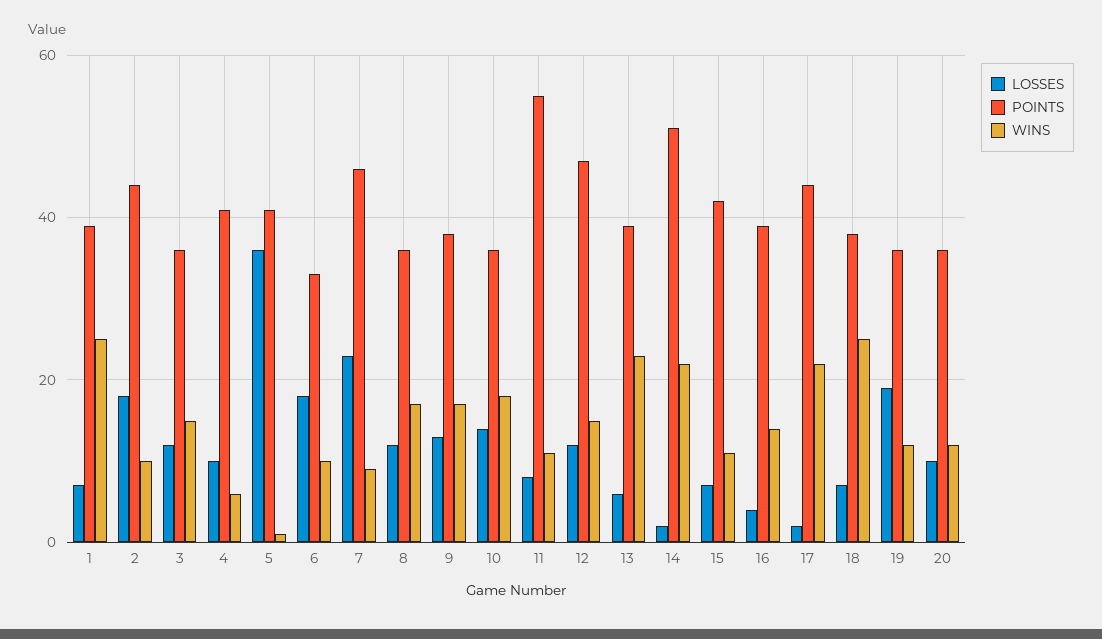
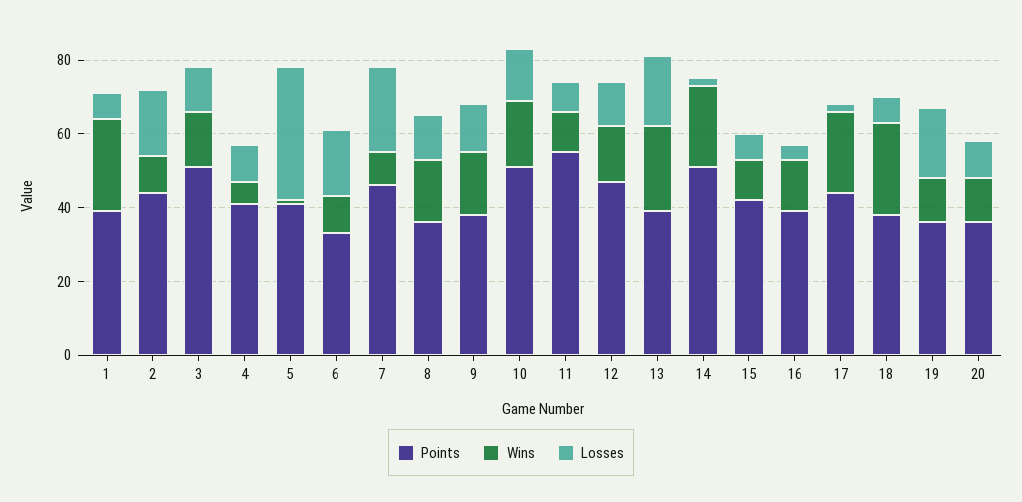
  {
    "LOSSES": {
      "1": 5,
      "2": 20,
      "3": 10,
      "4": 10,
      "5": 35,
      "6": 20,
      "7": 25,
      "8": 10,
      "9": 15,
      "10": 15,
      "11": 10,
      "12": 10,
-     "13": 5,
+     "13": 20,
      "14": 0,
      "15": 5,
      "16": 5,
      "17": 0,
      "18": 5,
      "19": 20,
      "20": 10
    },
    "POINTS": {
      "1": 40,
      "2": 45,
-     "3": 35,
+     "3": 50,
      "4": 40,
      "5": 40,
      "6": 35,
      "7": 45,
      "8": 35,
      "9": 40,
-     "10": 35,
+     "10": 50,
      "11": 55,
      "12": 45,
      "13": 40,
      "14": 50,
      "15": 40,
      "16": 40,
      "17": 45,
      "18": 40,
      "19": 35,
      "20": 35
    },
    "WINS": {
      "1": 25,
      "2": 10,
      "3": 15,
      "4": 5,
      "5": 0,
      "6": 10,
      "7": 10,
      "8": 15,
      "9": 15,
      "10": 20,
      "11": 10,
      "12": 15,
      "13": 25,
      "14": 20,
      "15": 10,
      "16": 15,
      "17": 20,
      "18": 25,
      "19": 10,
      "20": 10
    }
  }

